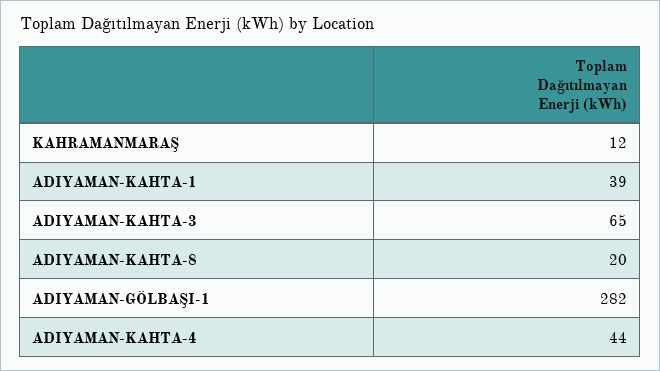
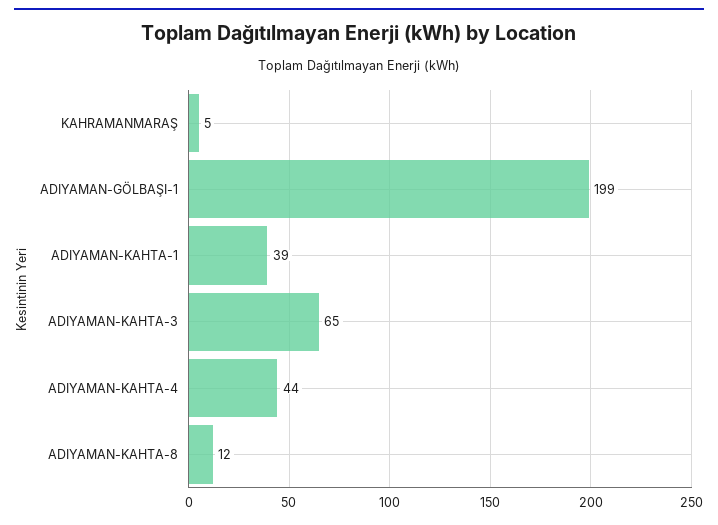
  {
-   "KAHRAMANMARAŞ": 12,
+   "KAHRAMANMARAŞ": 5,
    "ADIYAMAN-KAHTA-1": 39,
    "ADIYAMAN-KAHTA-3": 65,
-   "ADIYAMAN-KAHTA-8": 20,
+   "ADIYAMAN-KAHTA-8": 12,
-   "ADIYAMAN-GÖLBAŞI-1": 282,
+   "ADIYAMAN-GÖLBAŞI-1": 199,
    "ADIYAMAN-KAHTA-4": 44
  }

